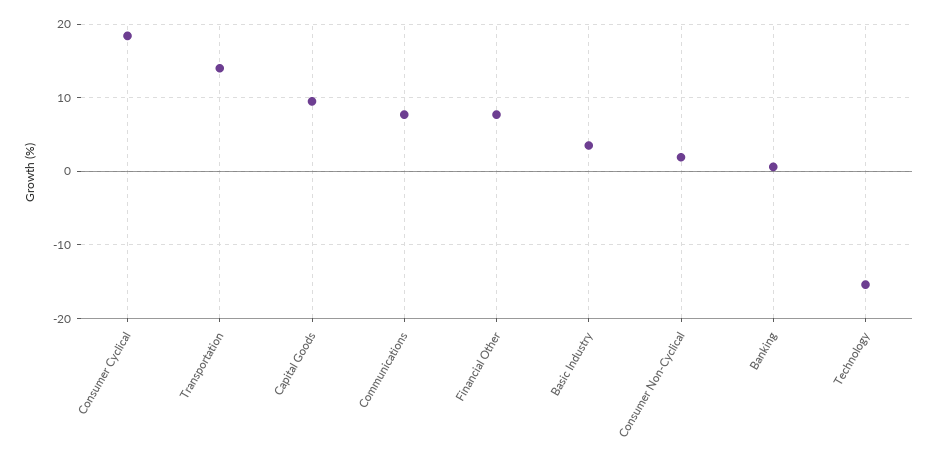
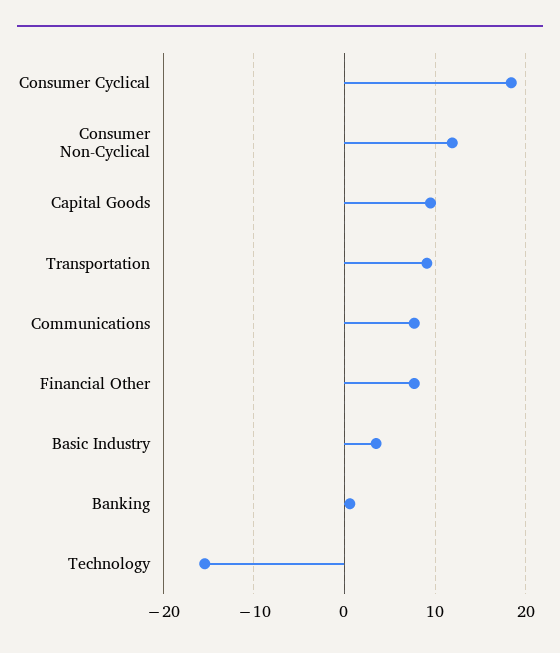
  {
    "Consumer Cyclical": 18,
-   "Transportation": 14,
+   "Transportation": 9,
    "Capital Goods": 10,
    "Communications": 8,
    "Financial Other": 8,
    "Basic Industry": 4,
-   "Consumer Non-Cyclical": 2,
+   "Consumer Non-Cyclical": 12,
    "Banking": 1,
    "Technology": -15
  }

